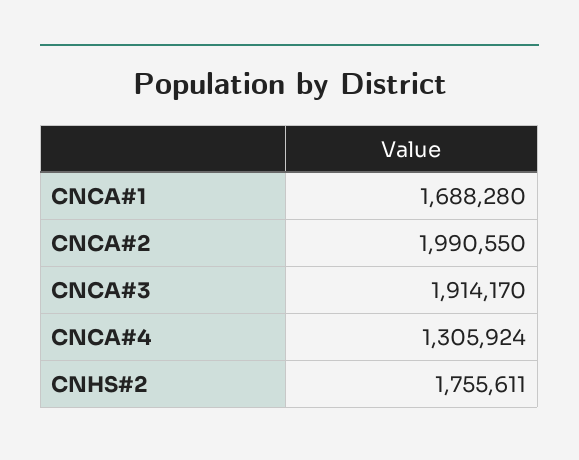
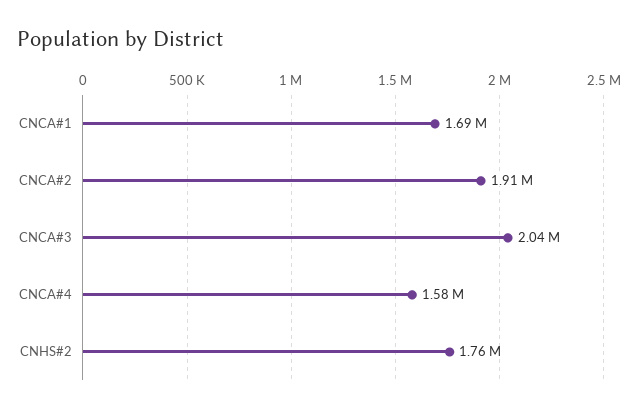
  {
    "CNCA#1": 1688280,
-   "CNCA#2": 1990550,
+   "CNCA#2": 1910000,
-   "CNCA#3": 1914170,
+   "CNCA#3": 2040000,
-   "CNCA#4": 1305924,
+   "CNCA#4": 1580000,
    "CNHS#2": 1755611
  }

